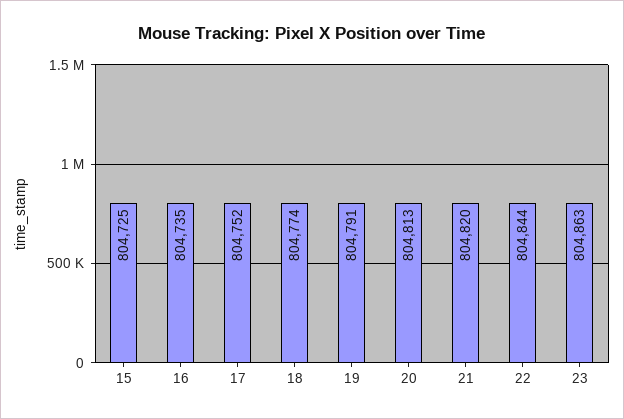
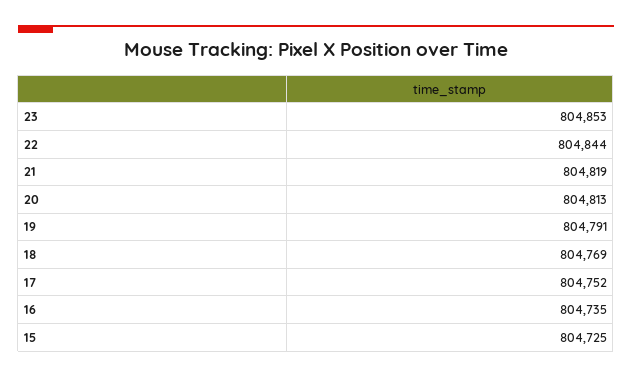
  {
    "15": 804725,
    "16": 804735,
    "17": 804752,
-   "18": 804774,
+   "18": 804769,
    "19": 804791,
    "20": 804813,
-   "21": 804820,
+   "21": 804819,
    "22": 804844,
-   "23": 804863
+   "23": 804853
  }

